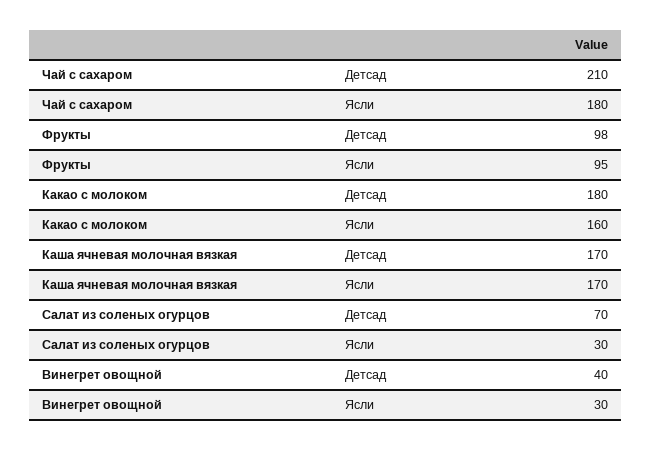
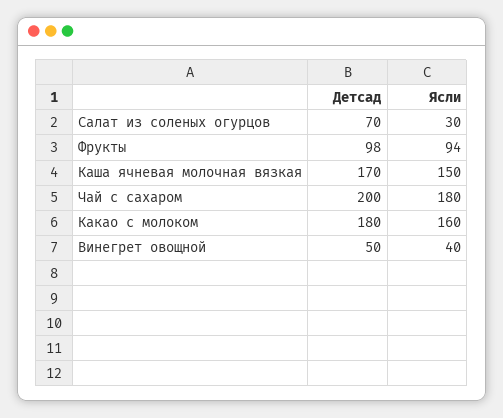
  {
    "Чай с сахаром": {
-     "Детсад": 210,
+     "Детсад": 200,
      "Ясли": 180
    },
    "Фрукты": {
      "Детсад": 98,
-     "Ясли": 95
+     "Ясли": 94
    },
    "Какао с молоком": {
      "Детсад": 180,
      "Ясли": 160
    },
    "Каша ячневая молочная вязкая": {
      "Детсад": 170,
-     "Ясли": 170
+     "Ясли": 150
    },
    "Салат из соленых огурцов": {
      "Детсад": 70,
      "Ясли": 30
    },
    "Винегрет овощной": {
-     "Детсад": 40,
+     "Детсад": 50,
-     "Ясли": 30
+     "Ясли": 40
    }
  }

